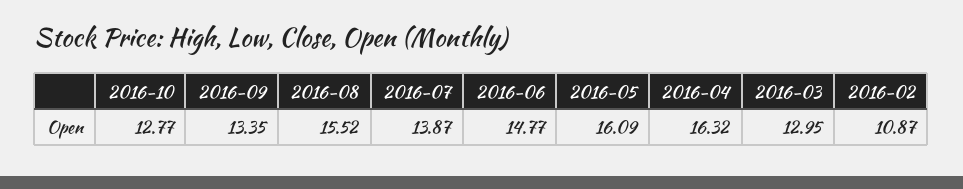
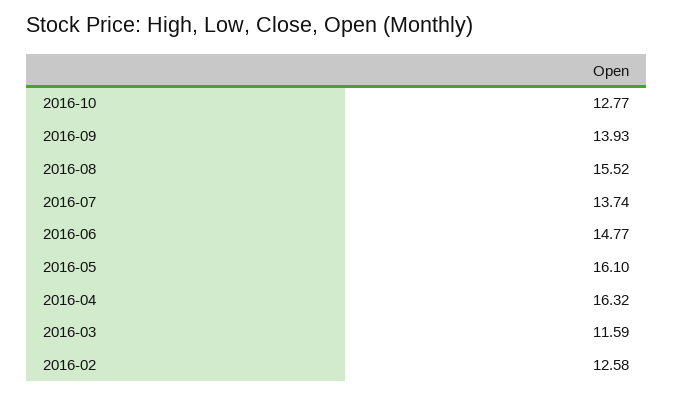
  {
    "2016-10": 12.77,
-   "2016-09": 13.35,
+   "2016-09": 13.93,
    "2016-08": 15.52,
-   "2016-07": 13.87,
+   "2016-07": 13.74,
    "2016-06": 14.77,
-   "2016-05": 16.09,
+   "2016-05": 16.1,
    "2016-04": 16.32,
-   "2016-03": 12.95,
+   "2016-03": 11.59,
-   "2016-02": 10.87
+   "2016-02": 12.58
  }

